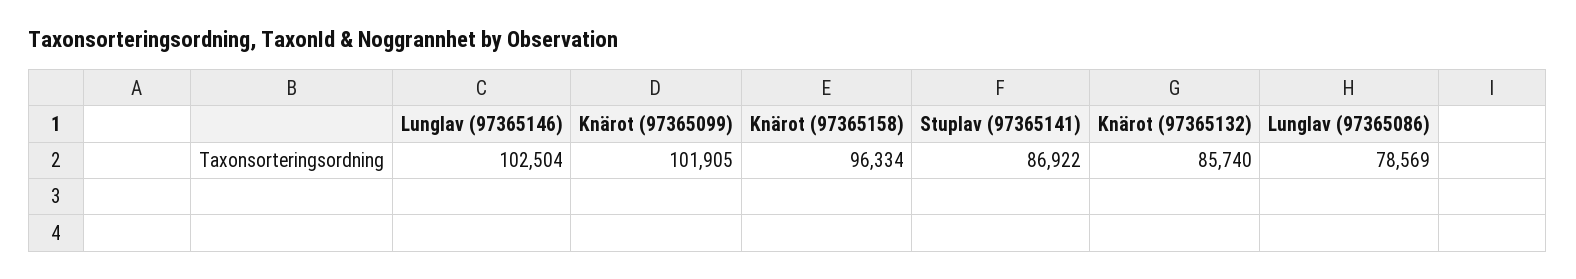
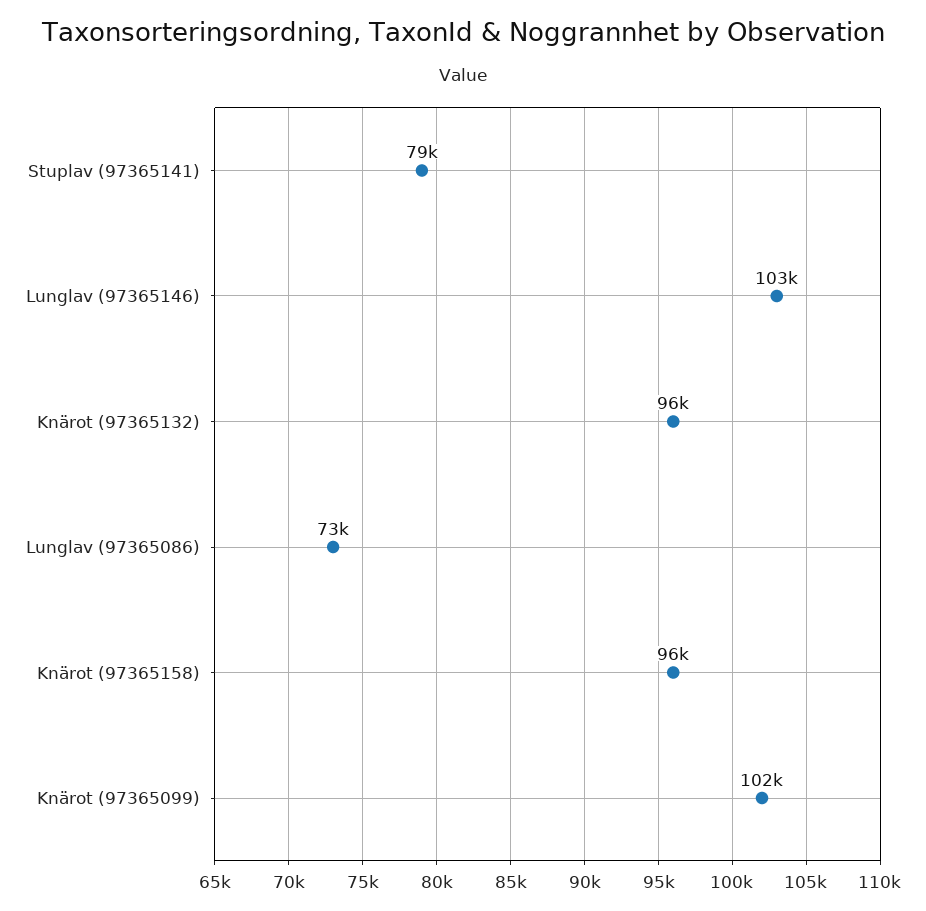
  {
    "Lunglav (97365146)": 102504,
    "Knärot (97365099)": 101905,
    "Knärot (97365158)": 96334,
-   "Stuplav (97365141)": 86922,
+   "Stuplav (97365141)": 79000,
-   "Knärot (97365132)": 85740,
+   "Knärot (97365132)": 96000,
-   "Lunglav (97365086)": 78569
+   "Lunglav (97365086)": 73000
  }

